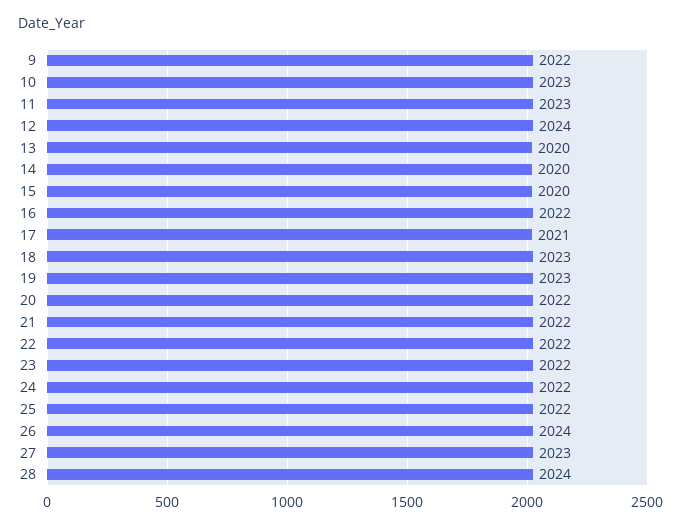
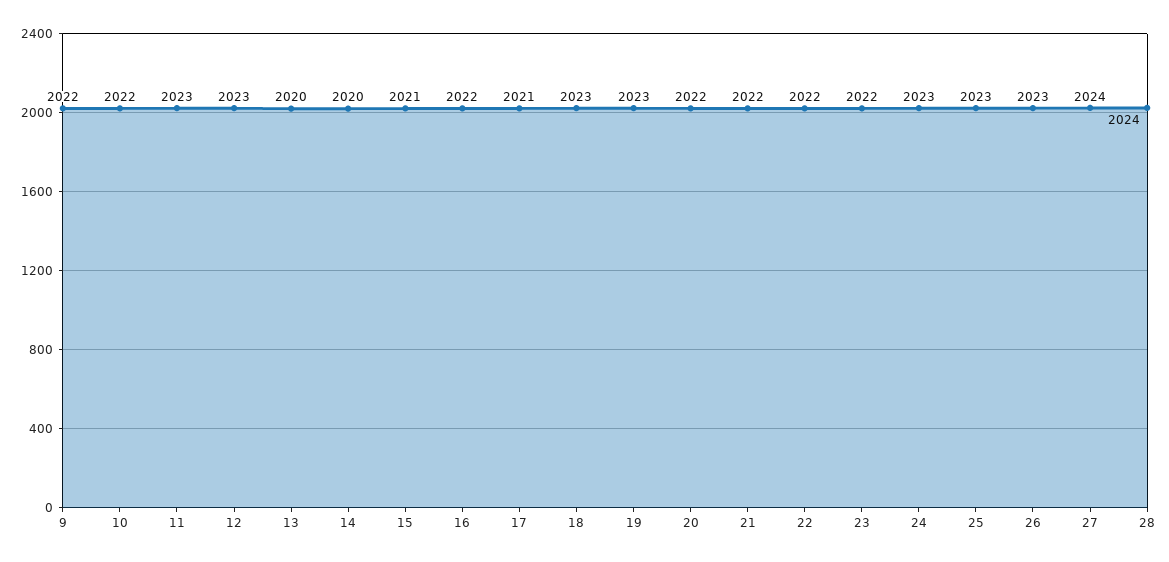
  {
    "9": 2022,
-   "10": 2023,
+   "10": 2022,
    "11": 2023,
-   "12": 2024,
+   "12": 2023,
    "13": 2020,
    "14": 2020,
-   "15": 2020,
+   "15": 2021,
    "16": 2022,
    "17": 2021,
    "18": 2023,
    "19": 2023,
    "20": 2022,
    "21": 2022,
    "22": 2022,
    "23": 2022,
-   "24": 2022,
+   "24": 2023,
-   "25": 2022,
+   "25": 2023,
-   "26": 2024,
+   "26": 2023,
-   "27": 2023,
+   "27": 2024,
    "28": 2024
  }

